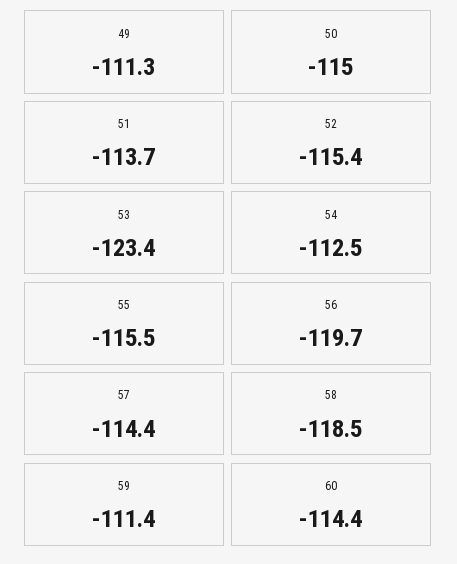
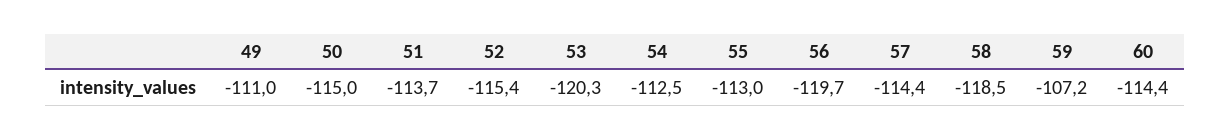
  {
-   "49": -111.3,
+   "49": -111,
    "50": -115,
    "51": -113.7,
    "52": -115.4,
-   "53": -123.4,
+   "53": -120.3,
    "54": -112.5,
-   "55": -115.5,
+   "55": -113,
    "56": -119.7,
    "57": -114.4,
    "58": -118.5,
-   "59": -111.4,
+   "59": -107.2,
    "60": -114.4
  }

